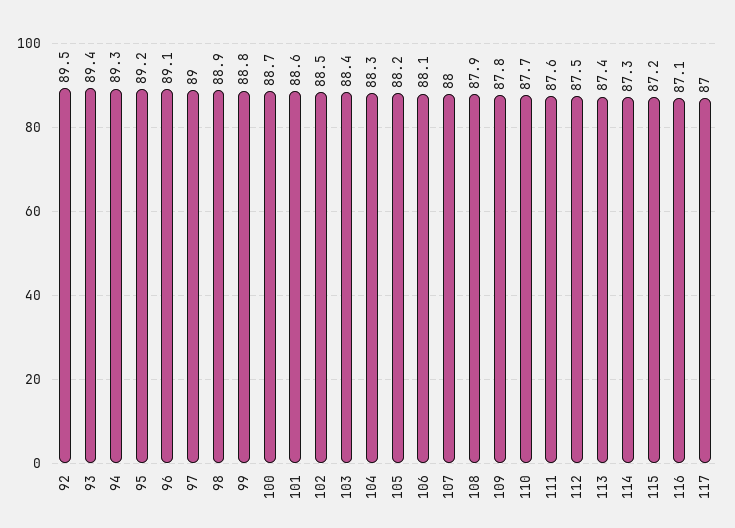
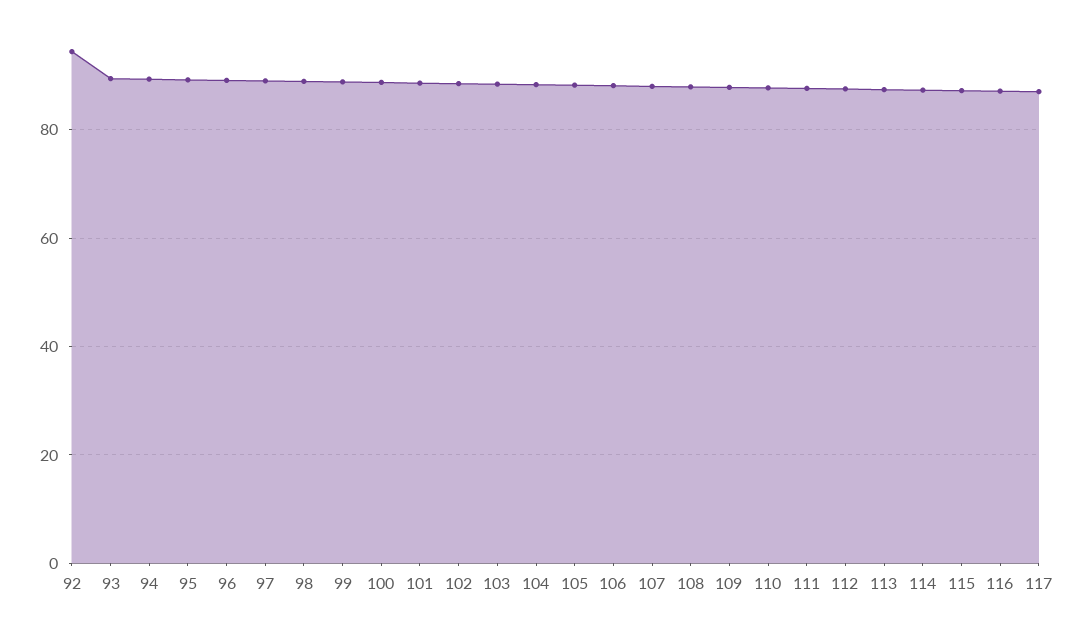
  {
-   "92": 89.5,
+   "92": 94,
    "93": 89.4,
    "94": 89.3,
    "95": 89.2,
    "96": 89.1,
    "97": 89,
    "98": 88.9,
    "99": 88.8,
    "100": 88.7,
    "101": 88.6,
    "102": 88.5,
    "103": 88.4,
    "104": 88.3,
    "105": 88.2,
    "106": 88.1,
    "107": 88,
    "108": 87.9,
    "109": 87.8,
    "110": 87.7,
    "111": 87.6,
    "112": 87.5,
    "113": 87.4,
    "114": 87.3,
    "115": 87.2,
    "116": 87.1,
    "117": 87
  }

